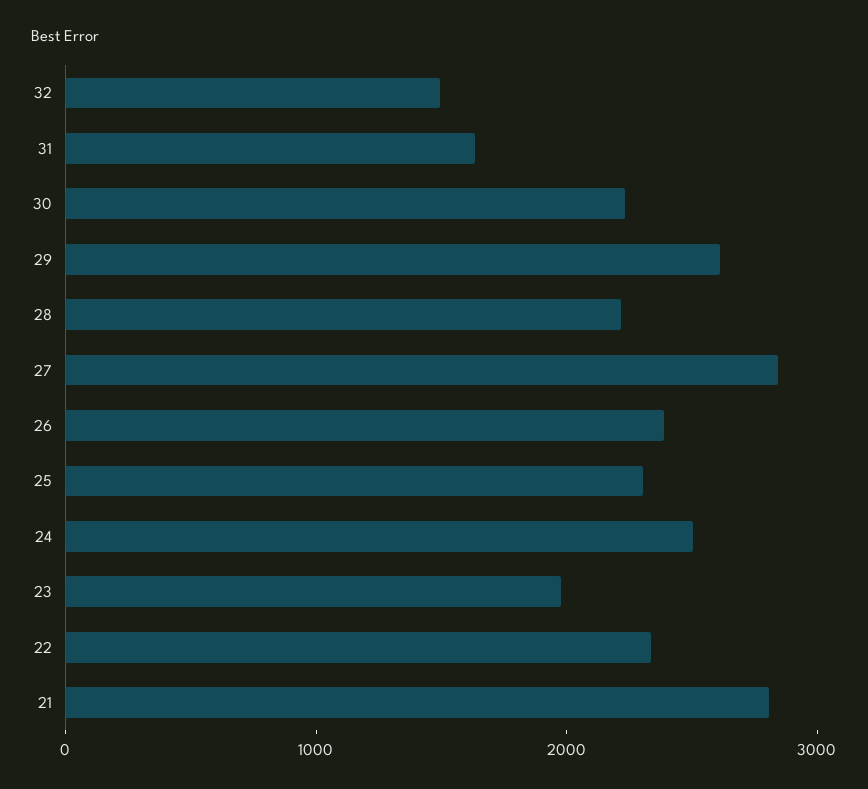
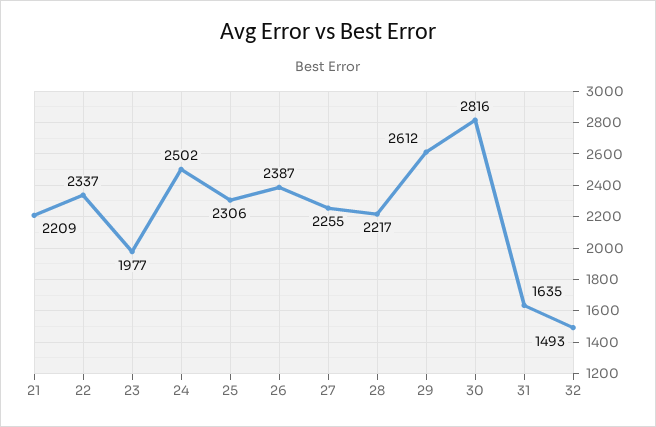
  {
    "32": 1493,
    "31": 1635,
-   "30": 2200,
+   "30": 2816,
    "29": 2612,
    "28": 2217,
-   "27": 2800,
+   "27": 2255,
    "26": 2387,
    "25": 2306,
    "24": 2502,
    "23": 1977,
    "22": 2337,
-   "21": 2800
+   "21": 2209
  }

